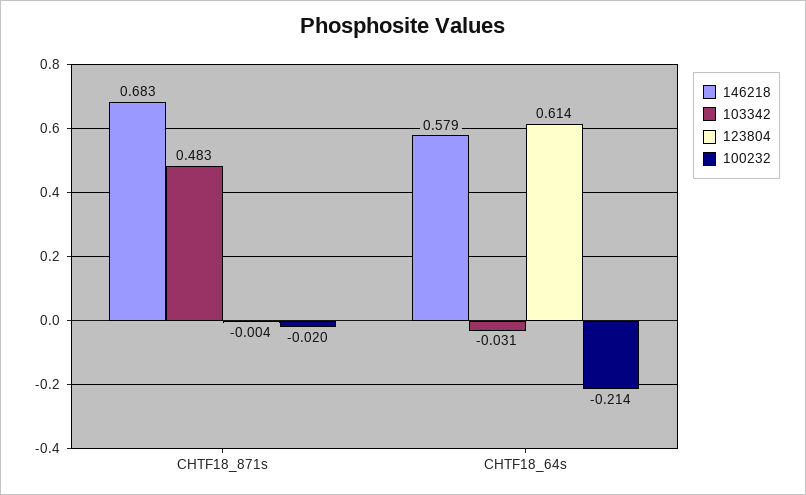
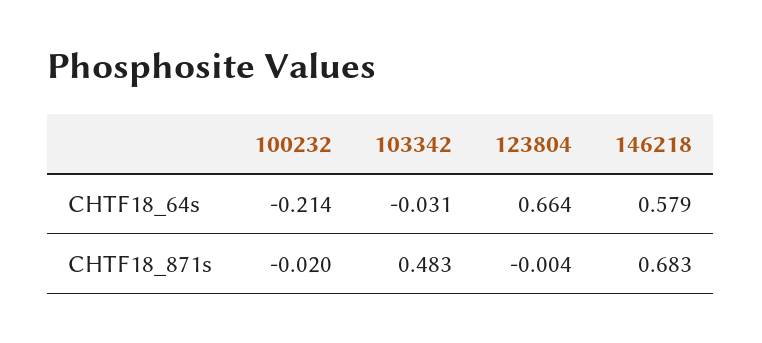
  {
    "146218": {
      "CHTF18_871s": 0.683,
      "CHTF18_64s": 0.579
    },
    "103342": {
      "CHTF18_871s": 0.483,
      "CHTF18_64s": -0.031
    },
    "123804": {
      "CHTF18_871s": -0.004,
-     "CHTF18_64s": 0.614
+     "CHTF18_64s": 0.664
    },
    "100232": {
      "CHTF18_871s": -0.02,
      "CHTF18_64s": -0.214
    }
  }

